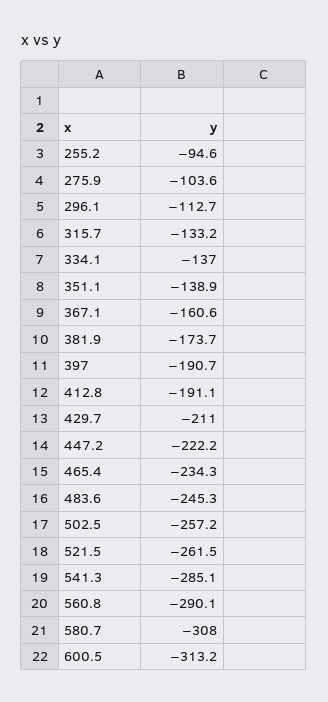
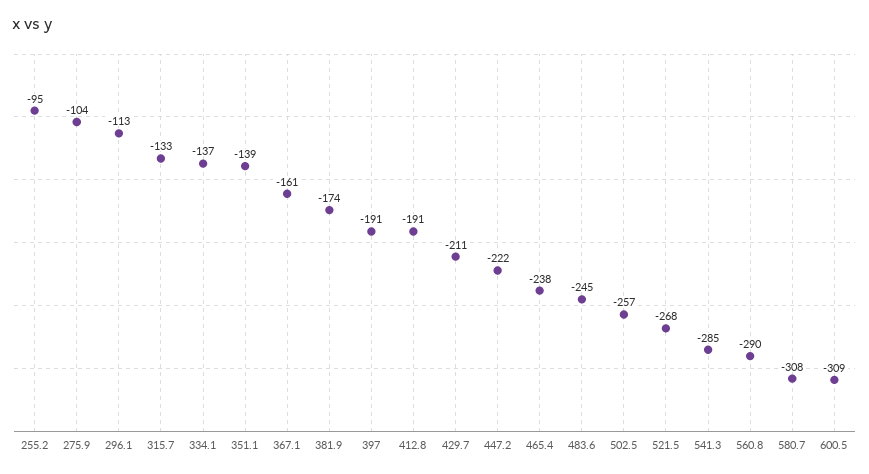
  {
    "255.2": -94.6,
    "275.9": -103.6,
    "296.1": -112.7,
    "315.7": -133.2,
    "334.1": -137,
    "351.1": -138.9,
    "367.1": -160.6,
    "381.9": -173.7,
    "397": -190.7,
    "412.8": -191.1,
    "429.7": -211,
    "447.2": -222.2,
-   "465.4": -234.3,
+   "465.4": -238,
    "483.6": -245.3,
    "502.5": -257.2,
-   "521.5": -261.5,
+   "521.5": -268,
    "541.3": -285.1,
    "560.8": -290.1,
    "580.7": -308,
-   "600.5": -313.2
+   "600.5": -309
  }

